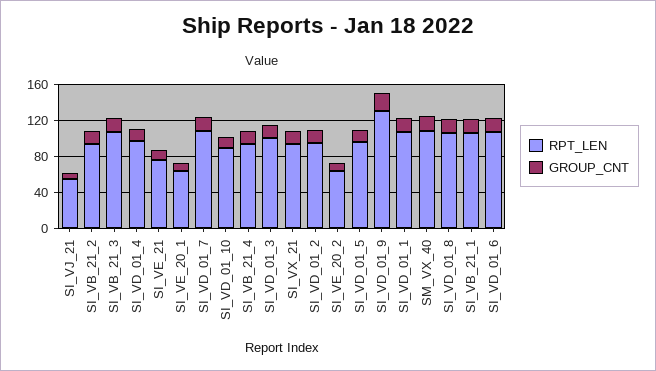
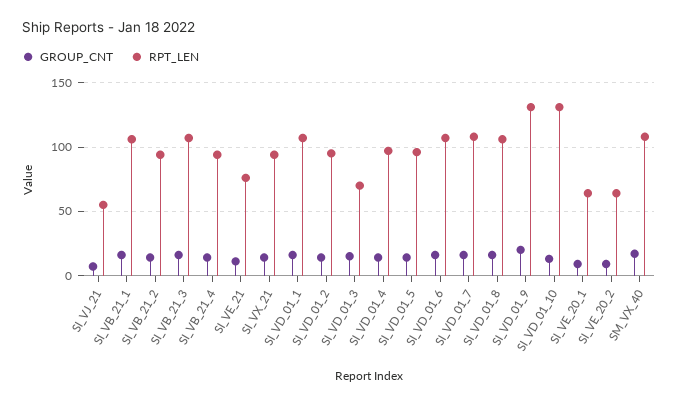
  {
    "RPT_LEN": {
      "SI_VJ_21": 55,
      "SI_VB_21_2": 95,
      "SI_VB_21_3": 105,
      "SI_VD_01_4": 95,
      "SI_VE_21": 75,
      "SI_VE_20_1": 65,
      "SI_VD_01_7": 110,
-     "SI_VD_01_10": 90,
+     "SI_VD_01_10": 130,
      "SI_VB_21_4": 95,
-     "SI_VD_01_3": 100,
+     "SI_VD_01_3": 70,
      "SI_VX_21": 95,
      "SI_VD_01_2": 95,
      "SI_VE_20_2": 65,
      "SI_VD_01_5": 95,
      "SI_VD_01_9": 130,
      "SI_VD_01_1": 105,
      "SM_VX_40": 110,
      "SI_VD_01_8": 105,
      "SI_VB_21_1": 105,
      "SI_VD_01_6": 105
    },
    "GROUP_CNT": {
      "SI_VJ_21": 5,
      "SI_VB_21_2": 15,
      "SI_VB_21_3": 15,
      "SI_VD_01_4": 15,
      "SI_VE_21": 10,
      "SI_VE_20_1": 10,
      "SI_VD_01_7": 15,
      "SI_VD_01_10": 15,
      "SI_VB_21_4": 15,
      "SI_VD_01_3": 15,
      "SI_VX_21": 15,
      "SI_VD_01_2": 15,
      "SI_VE_20_2": 10,
      "SI_VD_01_5": 15,
      "SI_VD_01_9": 20,
      "SI_VD_01_1": 15,
      "SM_VX_40": 15,
      "SI_VD_01_8": 15,
      "SI_VB_21_1": 15,
      "SI_VD_01_6": 15
    }
  }

